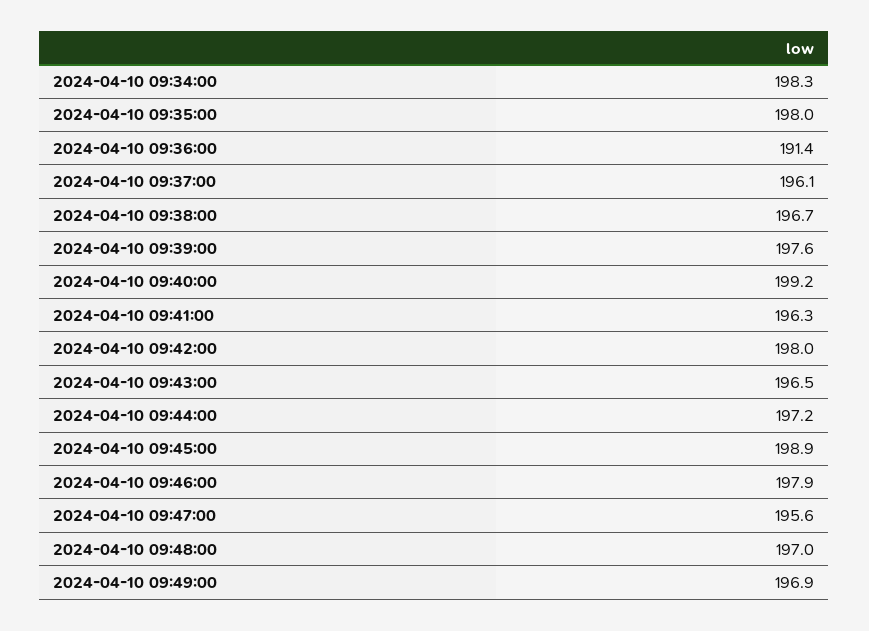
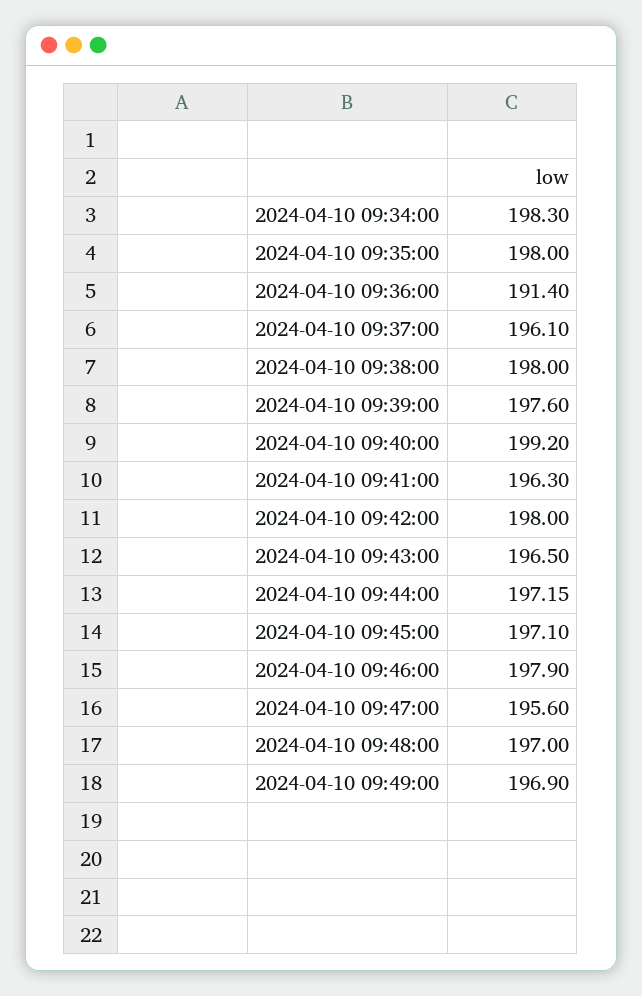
  {
    "2024-04-10 09:34:00": 198.3,
    "2024-04-10 09:35:00": 198,
    "2024-04-10 09:36:00": 191.4,
    "2024-04-10 09:37:00": 196.1,
-   "2024-04-10 09:38:00": 196.7,
+   "2024-04-10 09:38:00": 198,
    "2024-04-10 09:39:00": 197.6,
    "2024-04-10 09:40:00": 199.2,
    "2024-04-10 09:41:00": 196.3,
    "2024-04-10 09:42:00": 198,
    "2024-04-10 09:43:00": 196.5,
    "2024-04-10 09:44:00": 197.15,
-   "2024-04-10 09:45:00": 198.9,
+   "2024-04-10 09:45:00": 197.1,
    "2024-04-10 09:46:00": 197.9,
    "2024-04-10 09:47:00": 195.6,
    "2024-04-10 09:48:00": 197,
    "2024-04-10 09:49:00": 196.9
  }

